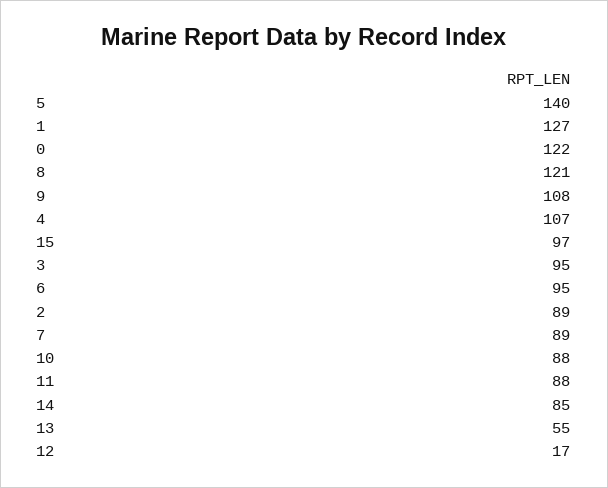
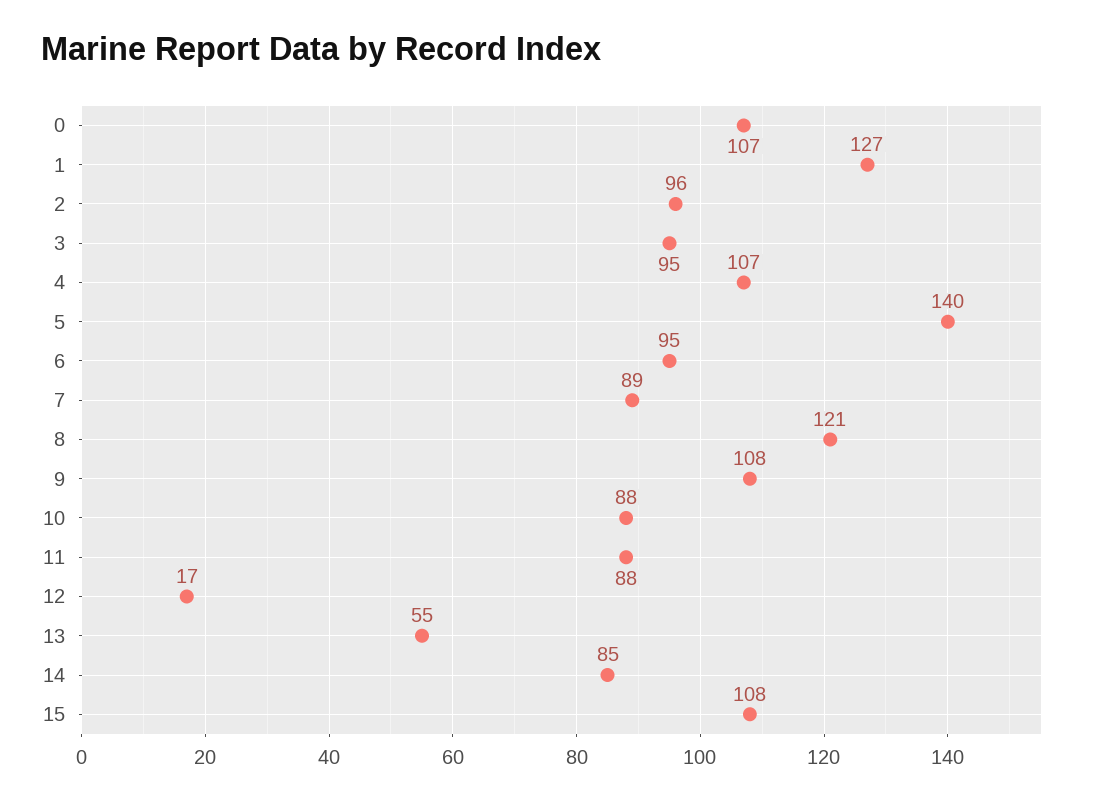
  {
    "5": 140,
    "1": 127,
-   "0": 122,
+   "0": 107,
    "8": 121,
    "9": 108,
    "4": 107,
-   "15": 97,
+   "15": 108,
    "3": 95,
    "6": 95,
-   "2": 89,
+   "2": 96,
    "7": 89,
    "10": 88,
    "11": 88,
    "14": 85,
    "13": 55,
    "12": 17
  }

